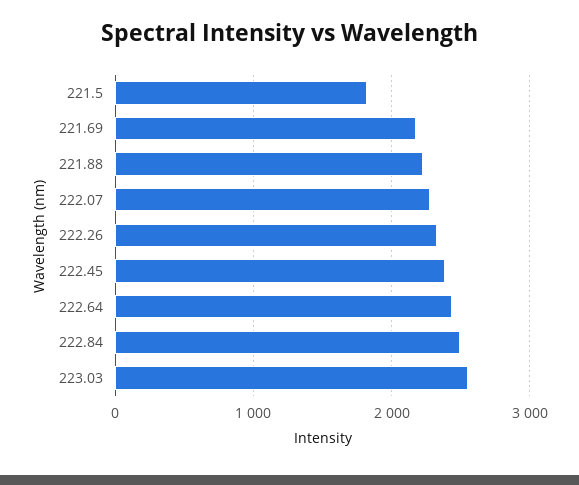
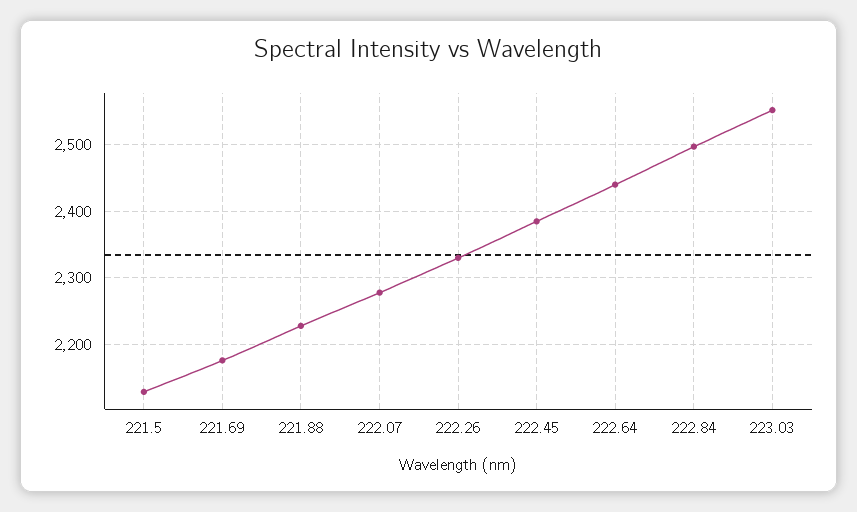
  {
-   "221.5": 1800,
+   "221.5": 2130,
    "221.69": 2180,
    "221.88": 2230,
    "222.07": 2280,
    "222.26": 2330,
    "222.45": 2390,
    "222.64": 2440,
    "222.84": 2500,
    "223.03": 2550
  }

